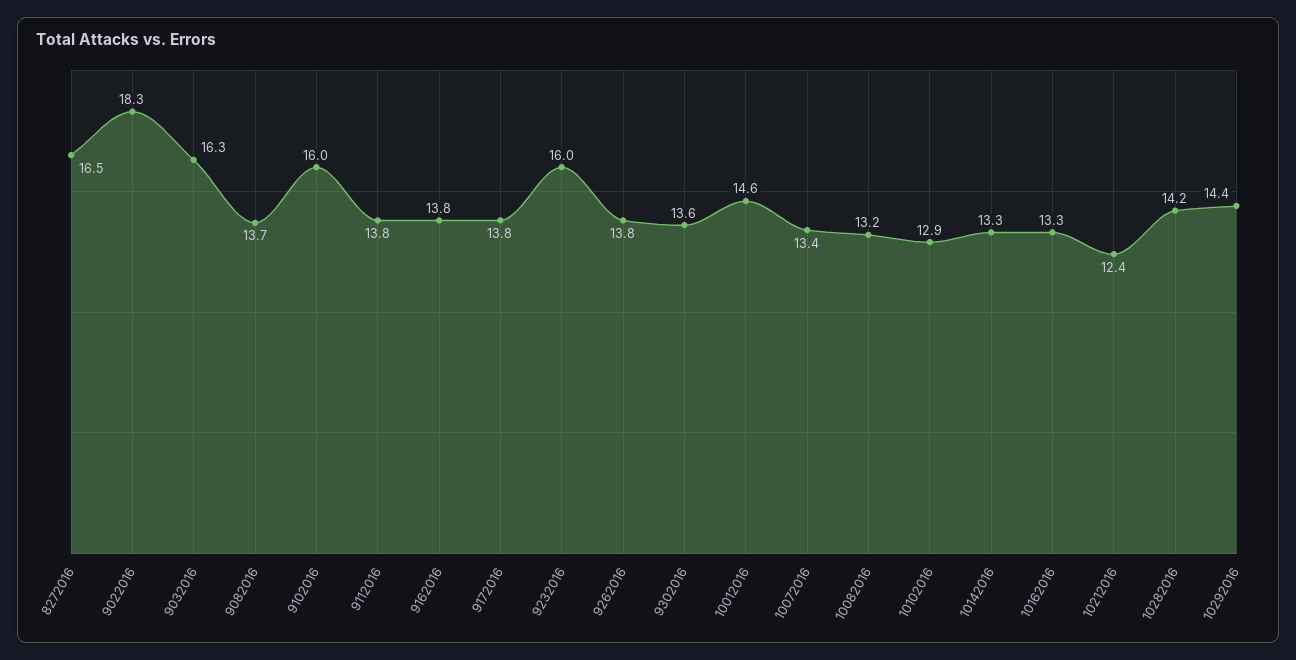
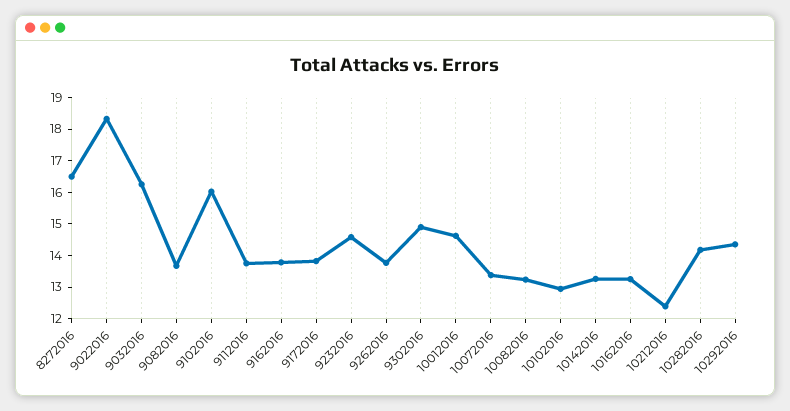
  {
    "8272016": 16.5,
    "9022016": 18.3,
    "9032016": 16.3,
    "9082016": 13.7,
    "9102016": 16,
    "9112016": 13.8,
    "9162016": 13.8,
    "9172016": 13.8,
-   "9232016": 16,
+   "9232016": 14.5,
    "9262016": 13.8,
-   "9302016": 13.6,
+   "9302016": 15,
    "10012016": 14.6,
    "10072016": 13.4,
    "10082016": 13.2,
    "10102016": 12.9,
    "10142016": 13.3,
    "10162016": 13.3,
    "10212016": 12.4,
    "10282016": 14.2,
    "10292016": 14.4
  }

